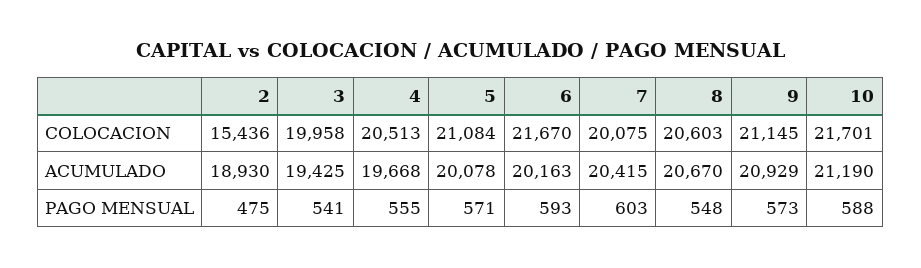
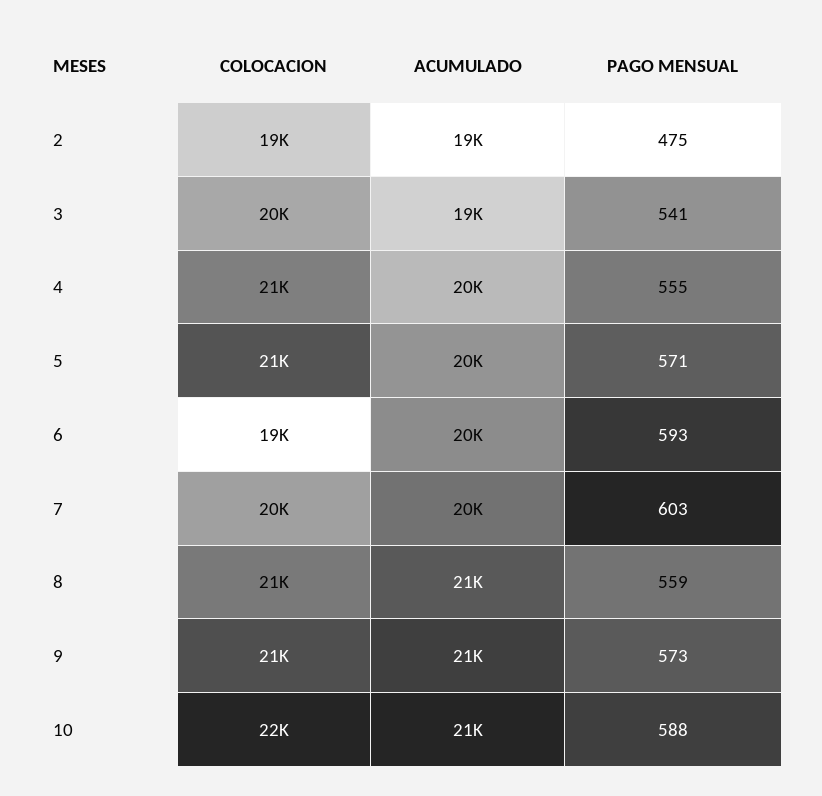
  {
    "2": {
-     "COLOCACION": 15436,
+     "COLOCACION": 19000,
      "ACUMULADO": 18930,
      "PAGO MENSUAL": 475
    },
    "3": {
      "COLOCACION": 19958,
      "ACUMULADO": 19425,
      "PAGO MENSUAL": 541
    },
    "4": {
      "COLOCACION": 20513,
      "ACUMULADO": 19668,
      "PAGO MENSUAL": 555
    },
    "5": {
      "COLOCACION": 21084,
      "ACUMULADO": 20078,
      "PAGO MENSUAL": 571
    },
    "6": {
-     "COLOCACION": 21670,
+     "COLOCACION": 19000,
      "ACUMULADO": 20163,
      "PAGO MENSUAL": 593
    },
    "7": {
      "COLOCACION": 20075,
      "ACUMULADO": 20415,
      "PAGO MENSUAL": 603
    },
    "8": {
      "COLOCACION": 20603,
      "ACUMULADO": 20670,
-     "PAGO MENSUAL": 548
+     "PAGO MENSUAL": 559
    },
    "9": {
      "COLOCACION": 21145,
      "ACUMULADO": 20929,
      "PAGO MENSUAL": 573
    },
    "10": {
      "COLOCACION": 21701,
      "ACUMULADO": 21190,
      "PAGO MENSUAL": 588
    }
  }

